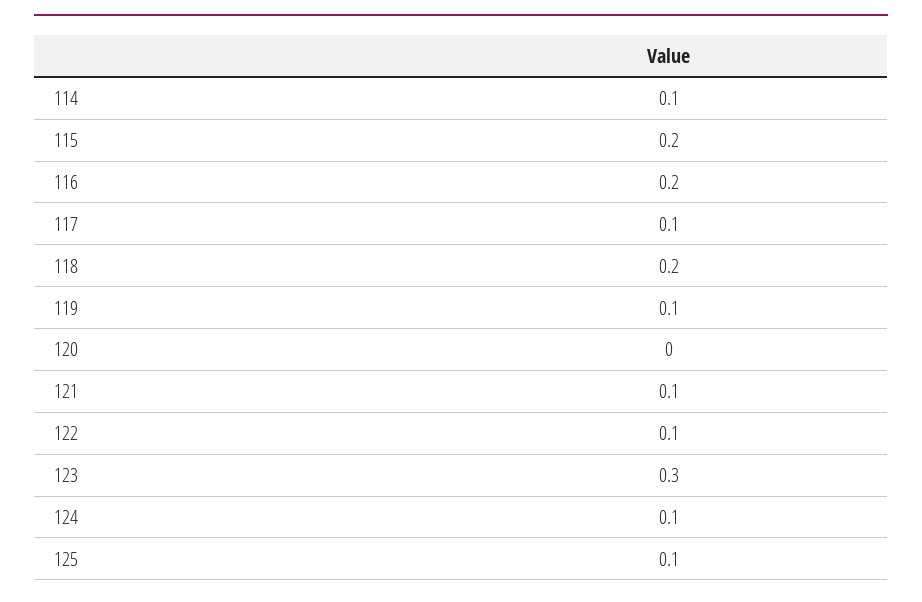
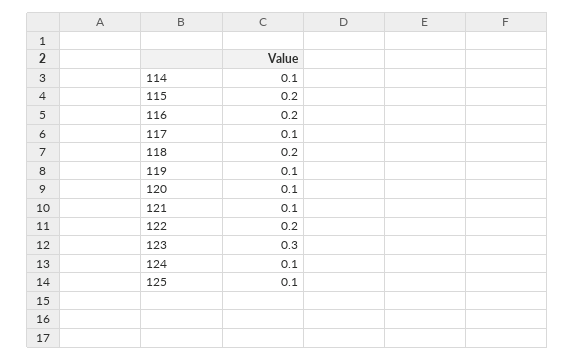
  {
    "114": 0.1,
    "115": 0.2,
    "116": 0.2,
    "117": 0.1,
    "118": 0.2,
    "119": 0.1,
-   "120": 0,
+   "120": 0.1,
    "121": 0.1,
-   "122": 0.1,
+   "122": 0.2,
    "123": 0.3,
    "124": 0.1,
    "125": 0.1
  }

